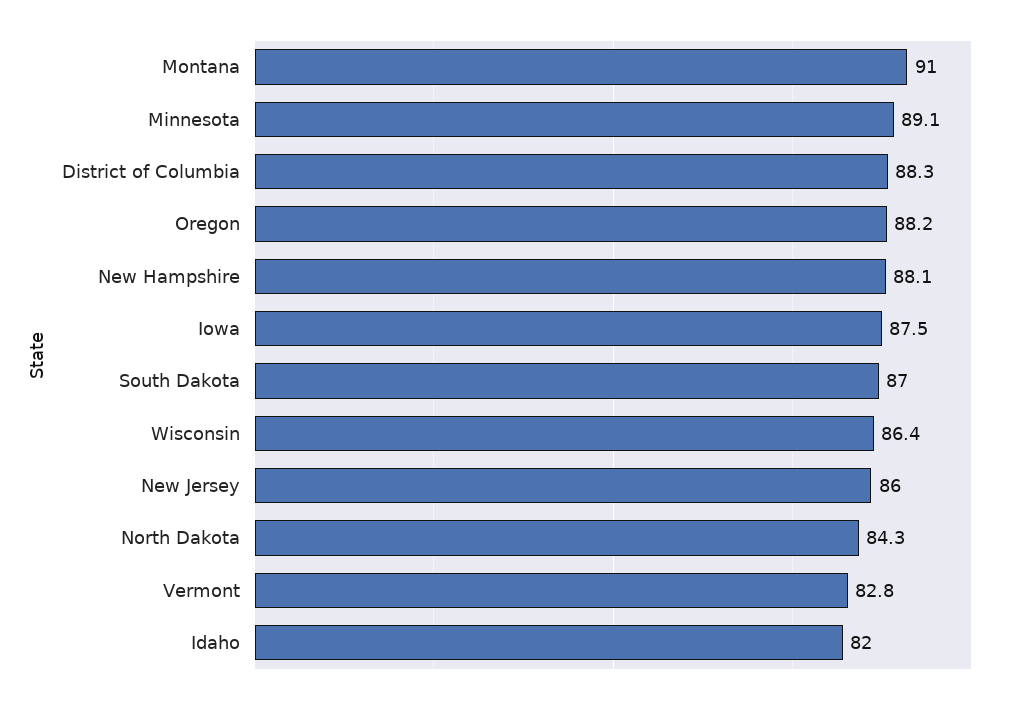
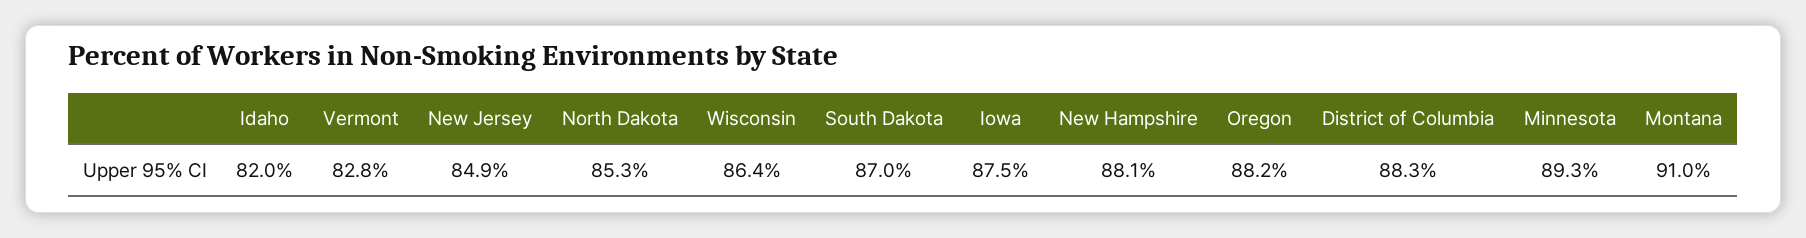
  {
    "Montana": 91,
-   "Minnesota": 89.1,
+   "Minnesota": 89.3,
    "District of Columbia": 88.3,
    "Oregon": 88.2,
    "New Hampshire": 88.1,
    "Iowa": 87.5,
    "South Dakota": 87,
    "Wisconsin": 86.4,
-   "New Jersey": 86,
+   "New Jersey": 84.9,
-   "North Dakota": 84.3,
+   "North Dakota": 85.3,
    "Vermont": 82.8,
    "Idaho": 82
  }

